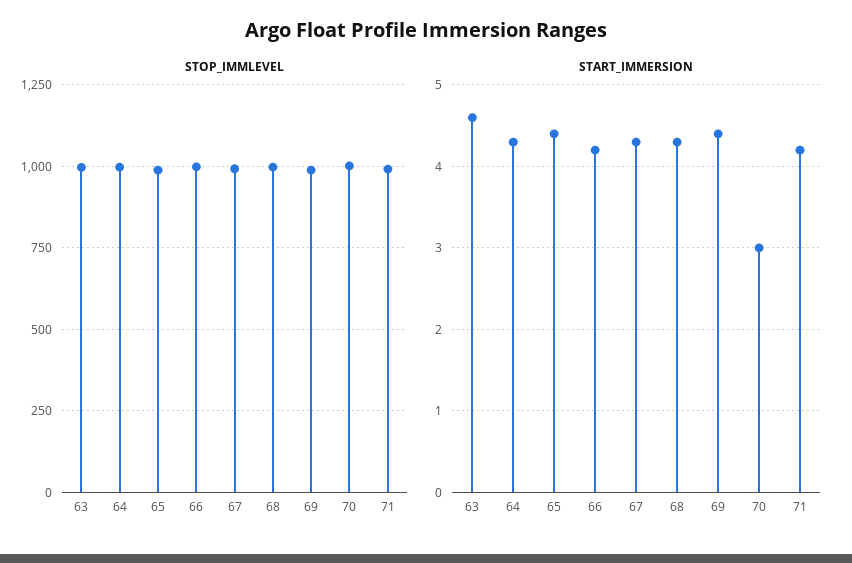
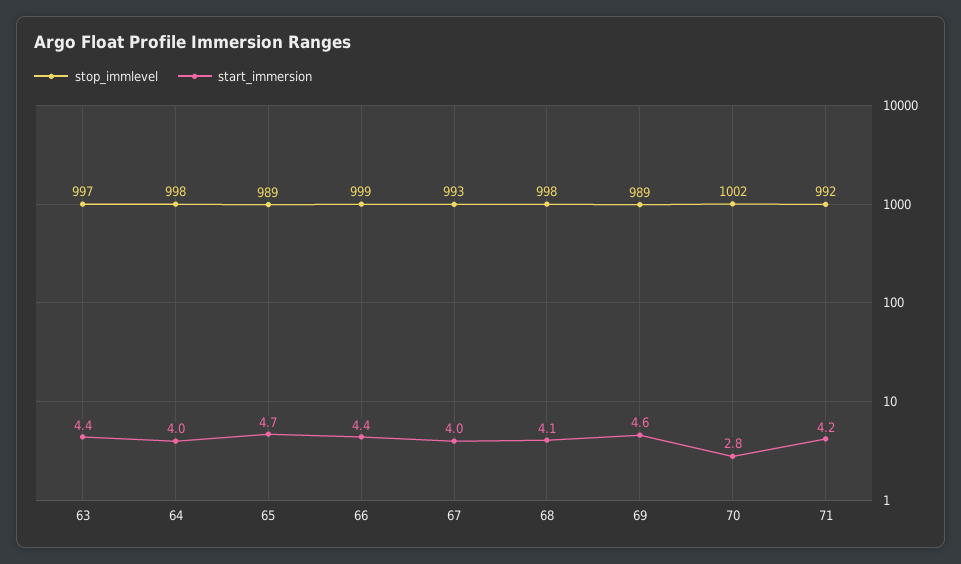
  {
    "STOP_IMMLEVEL": {
      "63": 997,
      "64": 998,
      "65": 989,
      "66": 999,
      "67": 993,
      "68": 998,
      "69": 989,
      "70": 1002,
      "71": 992
    },
    "START_IMMERSION": {
-     "63": 4.6,
+     "63": 4.4,
-     "64": 4.3,
+     "64": 4,
-     "65": 4.4,
+     "65": 4.7,
-     "66": 4.2,
+     "66": 4.4,
-     "67": 4.3,
+     "67": 4,
-     "68": 4.3,
+     "68": 4.1,
-     "69": 4.4,
+     "69": 4.6,
-     "70": 3,
+     "70": 2.8,
      "71": 4.2
    }
  }

